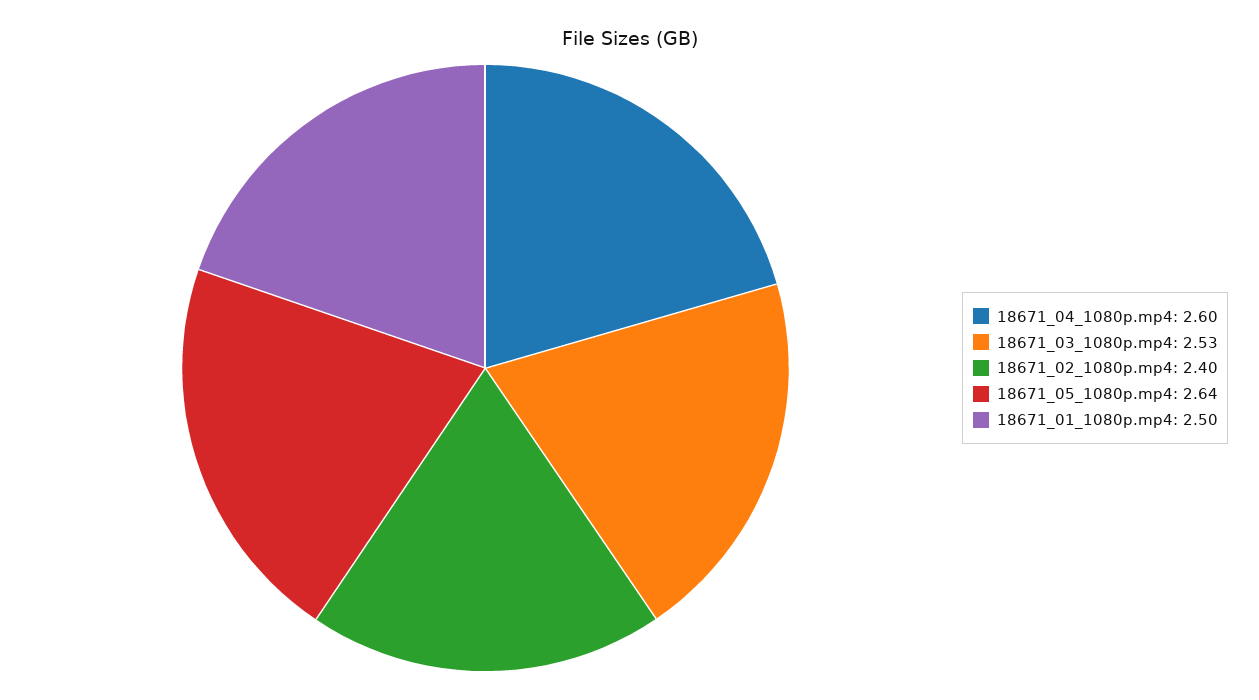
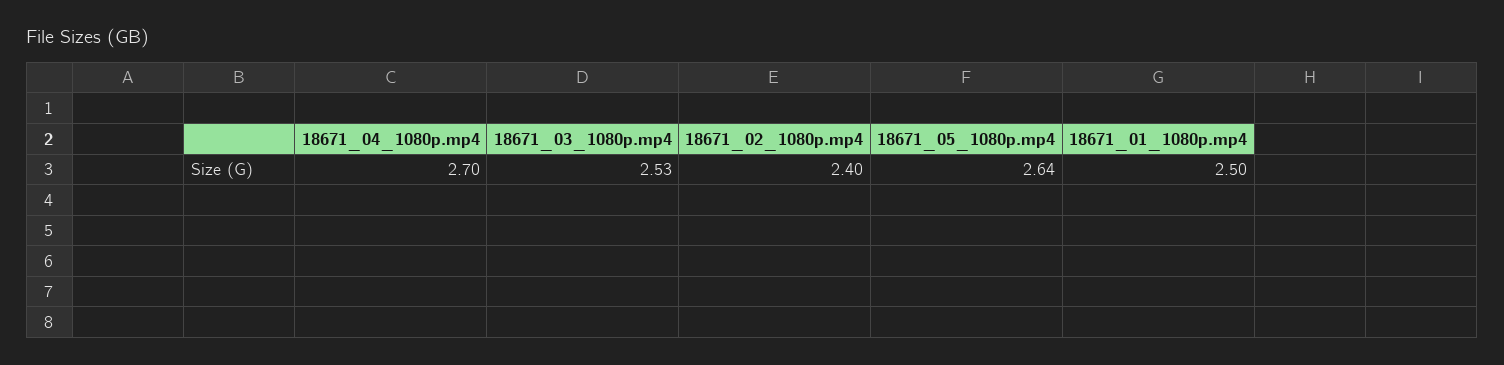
  {
-   "18671_04_1080p.mp4": 2.6,
+   "18671_04_1080p.mp4": 2.7,
    "18671_03_1080p.mp4": 2.53,
    "18671_02_1080p.mp4": 2.4,
    "18671_05_1080p.mp4": 2.64,
    "18671_01_1080p.mp4": 2.5
  }

